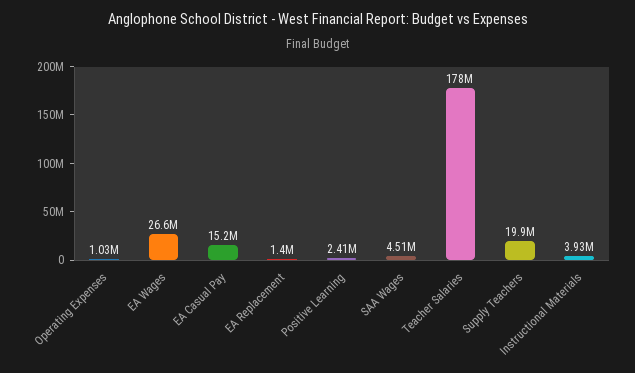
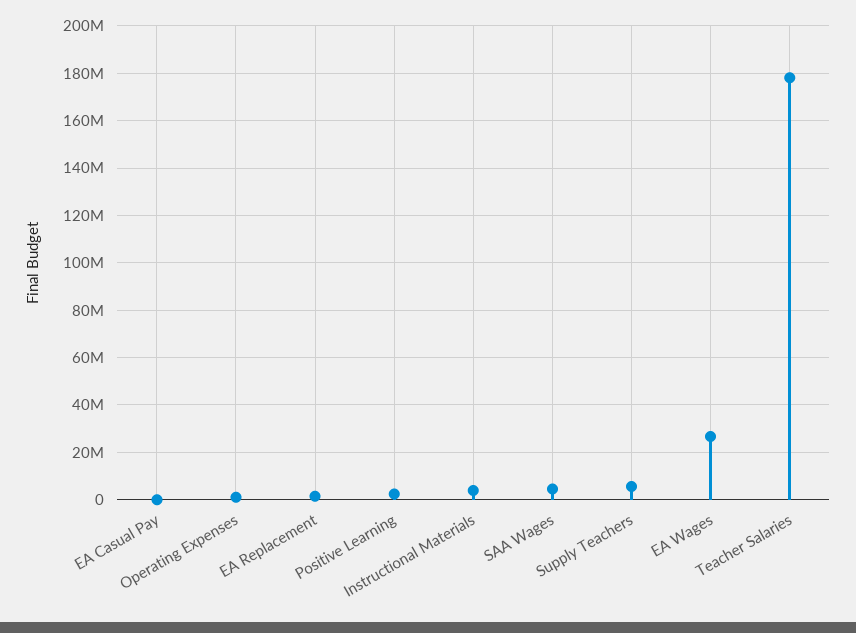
  {
    "Operating Expenses": 1030000,
    "EA Wages": 26600000,
-   "EA Casual Pay": 15200000,
+   "EA Casual Pay": 0,
    "EA Replacement": 1400000,
    "Positive Learning": 2410000,
    "SAA Wages": 4510000,
    "Teacher Salaries": 178000000,
-   "Supply Teachers": 19900000,
+   "Supply Teachers": 5000000,
    "Instructional Materials": 3930000
  }

